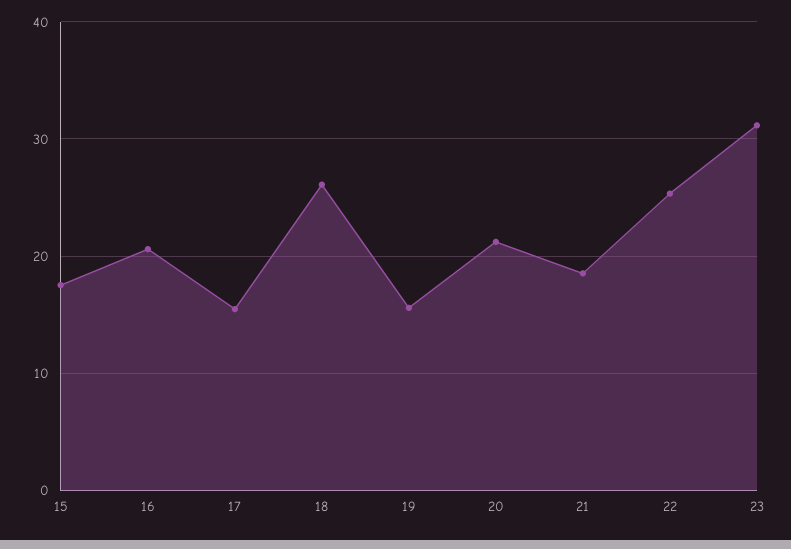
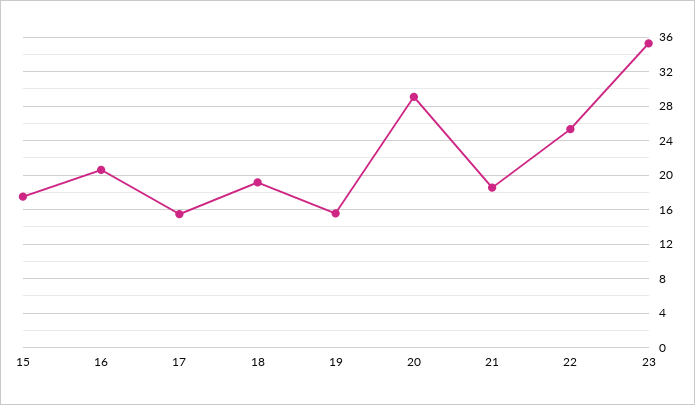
  {
    "15": 18,
    "16": 21,
    "17": 15,
-   "18": 26,
+   "18": 19,
    "19": 16,
-   "20": 21,
+   "20": 29,
    "21": 19,
    "22": 25,
-   "23": 31
+   "23": 35
  }

